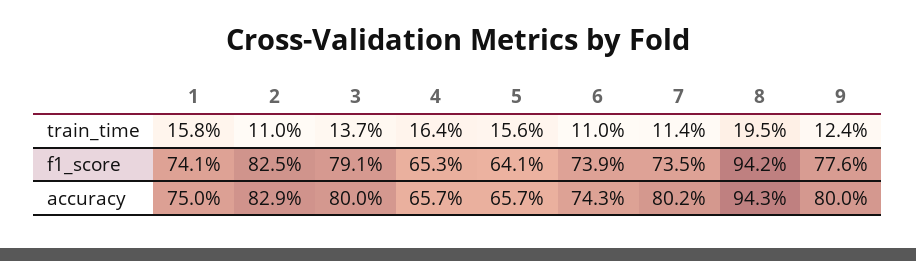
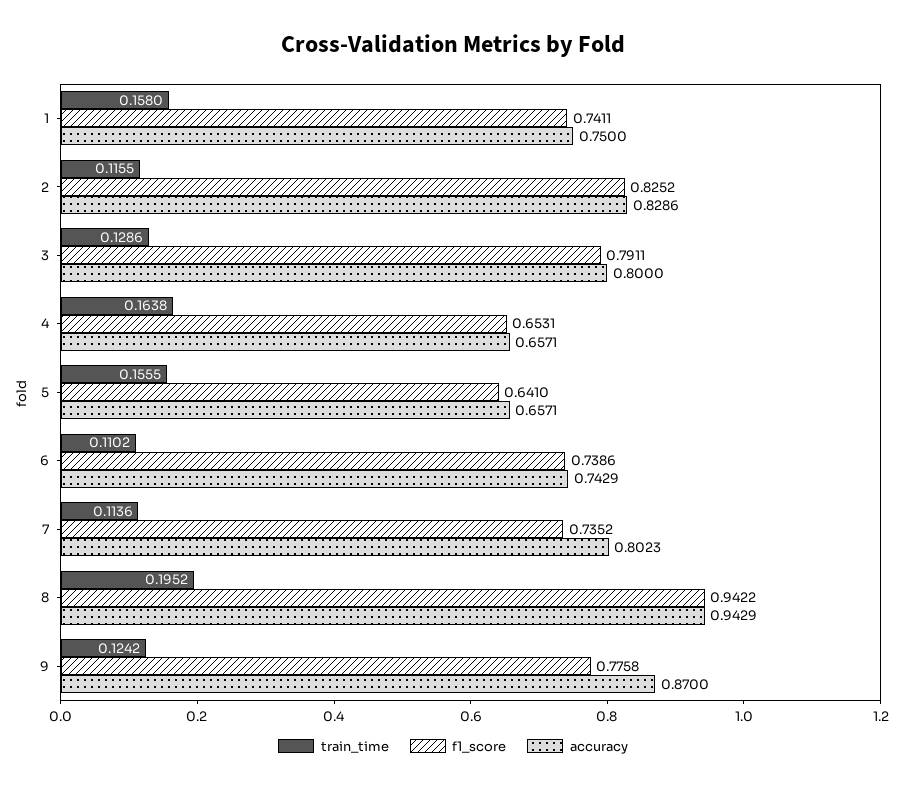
  {
    "train_time": {
      "1": 0.158,
-     "2": 0.11,
+     "2": 0.1155,
-     "3": 0.137,
+     "3": 0.1286,
      "4": 0.1638,
      "5": 0.1555,
      "6": 0.1102,
      "7": 0.1136,
      "8": 0.1952,
      "9": 0.1242
    },
    "f1_score": {
      "1": 0.7411,
      "2": 0.8252,
      "3": 0.7911,
      "4": 0.6531,
      "5": 0.641,
      "6": 0.7386,
      "7": 0.7352,
      "8": 0.9422,
      "9": 0.7758
    },
    "accuracy": {
      "1": 0.75,
      "2": 0.8286,
      "3": 0.8,
      "4": 0.6571,
      "5": 0.6571,
      "6": 0.7429,
      "7": 0.8023,
      "8": 0.9429,
-     "9": 0.8
+     "9": 0.87
    }
  }

